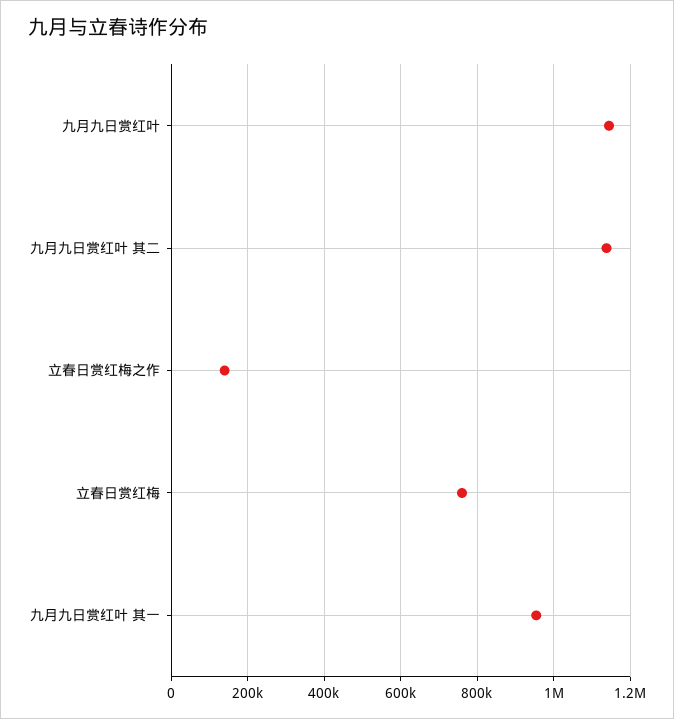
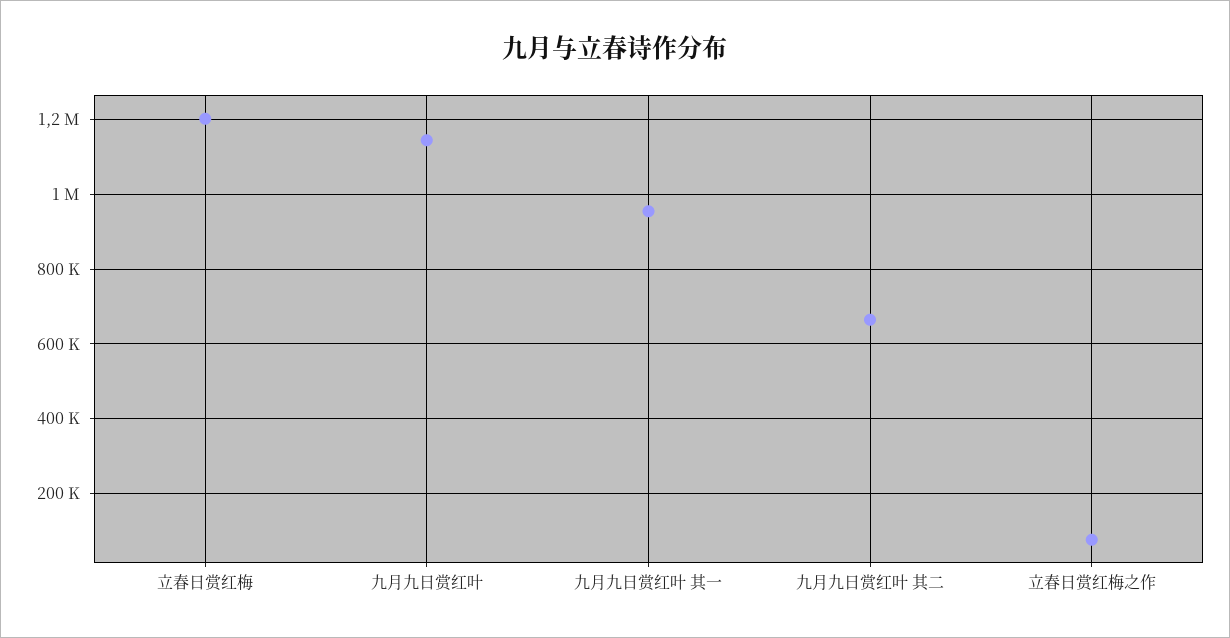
  {
    "九月九日赏红叶": 1140000,
-   "九月九日赏红叶 其二": 1140000,
+   "九月九日赏红叶 其二": 660000,
-   "立春日赏红梅之作": 140000,
+   "立春日赏红梅之作": 80000,
-   "立春日赏红梅": 760000,
+   "立春日赏红梅": 1200000,
    "九月九日赏红叶 其一": 960000
  }

